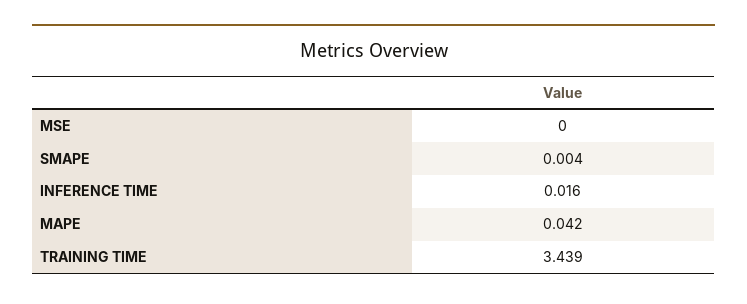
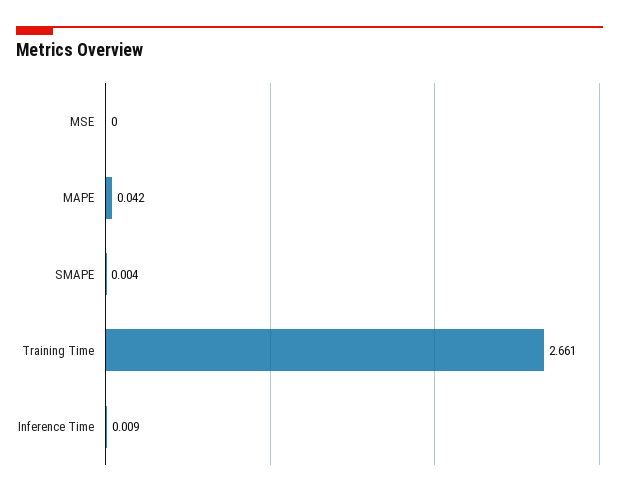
  {
    "MSE": 0,
    "SMAPE": 0.004,
-   "INFERENCE TIME": 0.016,
+   "INFERENCE TIME": 0.009,
    "MAPE": 0.042,
-   "TRAINING TIME": 3.439
+   "TRAINING TIME": 2.661
  }

